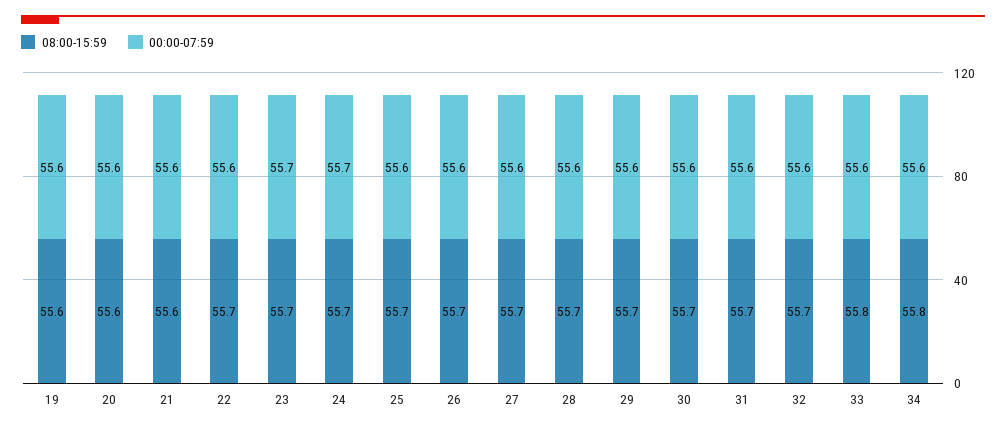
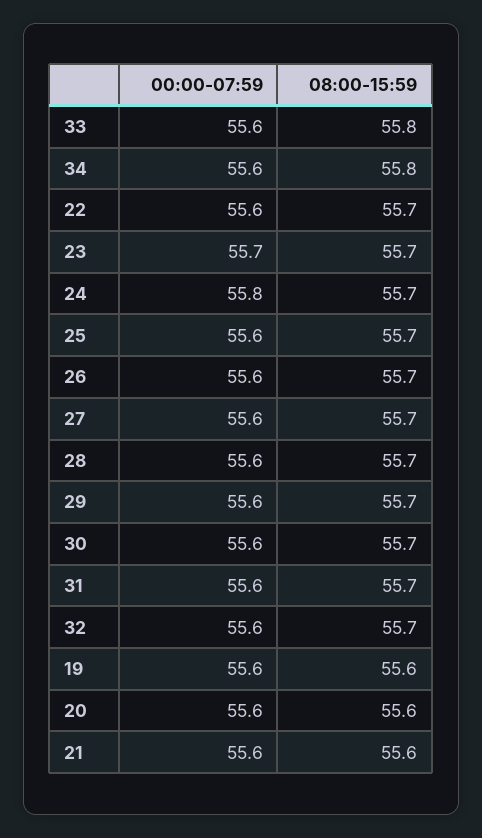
  {
    "08:00-15:59": {
      "19": 55.6,
      "20": 55.6,
      "21": 55.6,
      "22": 55.7,
      "23": 55.7,
      "24": 55.7,
      "25": 55.7,
      "26": 55.7,
      "27": 55.7,
      "28": 55.7,
      "29": 55.7,
      "30": 55.7,
      "31": 55.7,
      "32": 55.7,
      "33": 55.8,
      "34": 55.8
    },
    "00:00-07:59": {
      "19": 55.6,
      "20": 55.6,
      "21": 55.6,
      "22": 55.6,
      "23": 55.7,
-     "24": 55.7,
+     "24": 55.8,
      "25": 55.6,
      "26": 55.6,
      "27": 55.6,
      "28": 55.6,
      "29": 55.6,
      "30": 55.6,
      "31": 55.6,
      "32": 55.6,
      "33": 55.6,
      "34": 55.6
    }
  }

